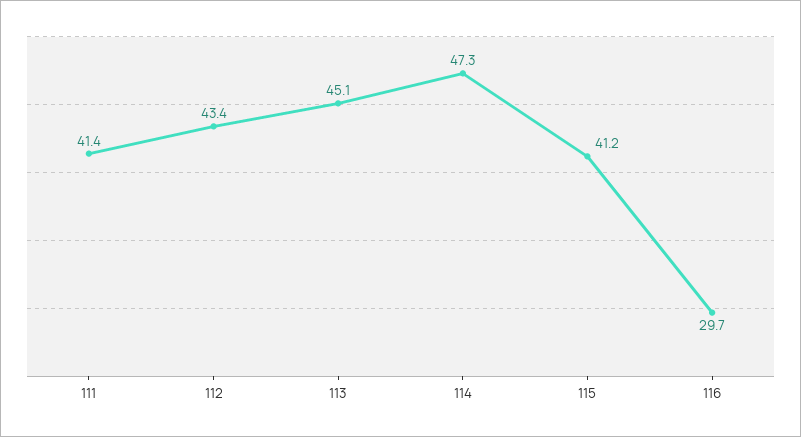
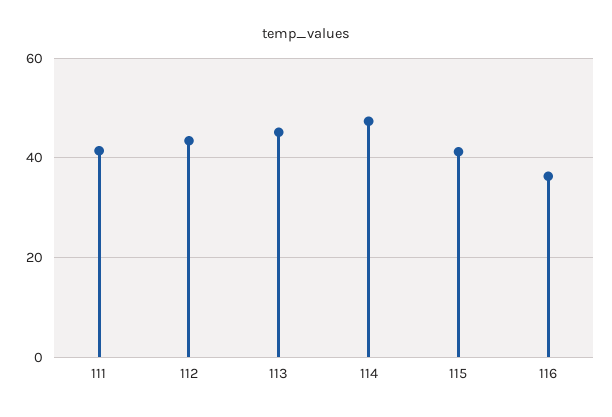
  {
    "111": 41.4,
    "112": 43.4,
    "113": 45.1,
    "114": 47.3,
    "115": 41.2,
-   "116": 29.7
+   "116": 36
  }

